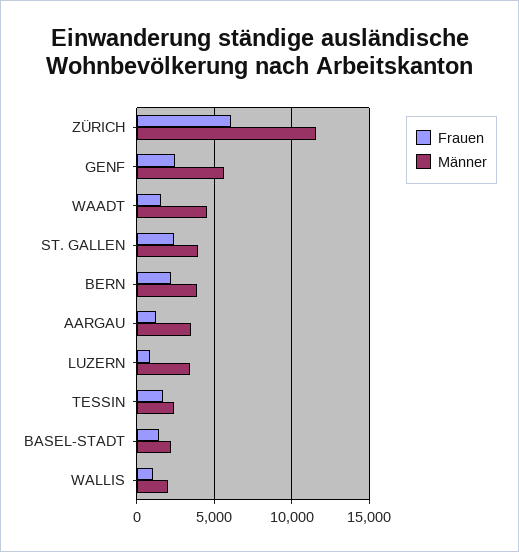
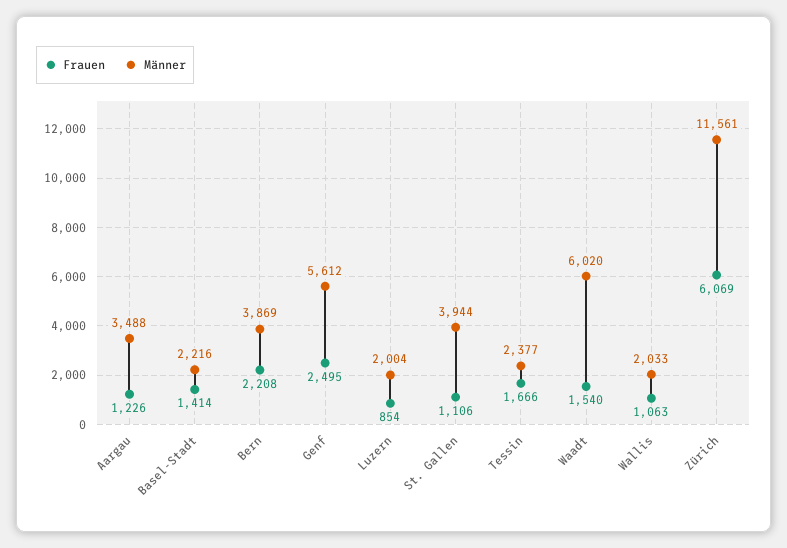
  {
    "Frauen": {
      "ZÜRICH": 6069,
      "GENF": 2495,
      "WAADT": 1540,
-     "ST. GALLEN": 2500,
+     "ST. GALLEN": 1106,
      "BERN": 2208,
      "AARGAU": 1226,
      "LUZERN": 854,
      "TESSIN": 1666,
      "BASEL-STADT": 1414,
      "WALLIS": 1063
    },
    "Männer": {
      "ZÜRICH": 11561,
      "GENF": 5612,
-     "WAADT": 4500,
+     "WAADT": 6020,
      "ST. GALLEN": 3944,
      "BERN": 3869,
      "AARGAU": 3488,
-     "LUZERN": 3500,
+     "LUZERN": 2004,
      "TESSIN": 2377,
      "BASEL-STADT": 2216,
      "WALLIS": 2033
    }
  }

